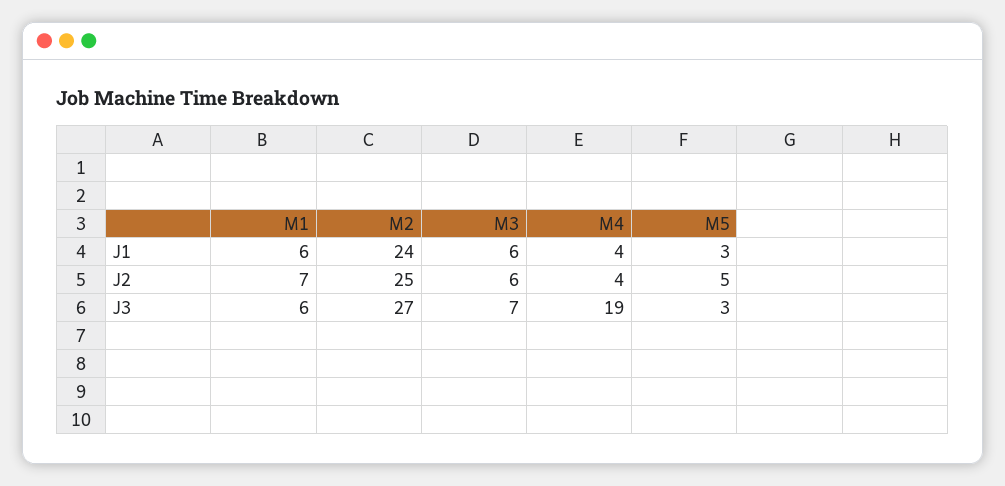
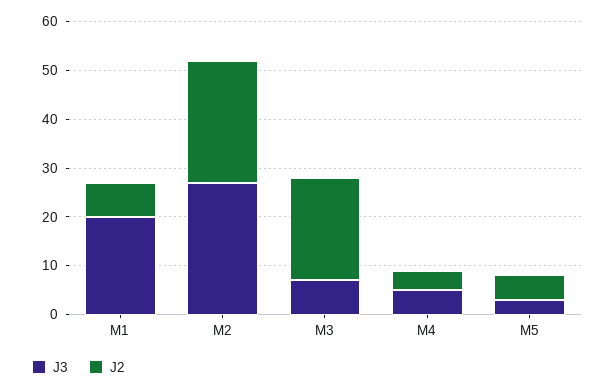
  {
-   "J1": {
-     "M1": 6,
-     "M2": 24,
-     "M3": 6,
-     "M4": 4,
-     "M5": 3
-   },
    "J2": {
      "M1": 7,
      "M2": 25,
-     "M3": 6,
+     "M3": 20,
      "M4": 4,
      "M5": 5
    },
    "J3": {
-     "M1": 6,
+     "M1": 20,
      "M2": 27,
      "M3": 7,
-     "M4": 19,
+     "M4": 5,
      "M5": 3
    }
  }

